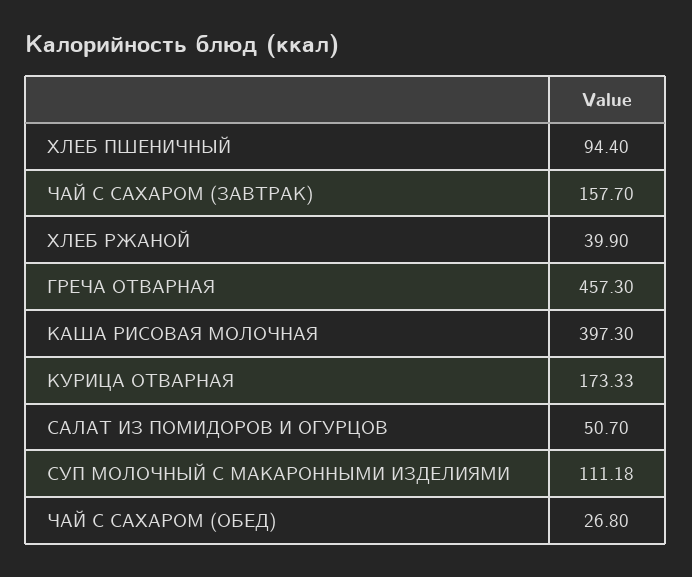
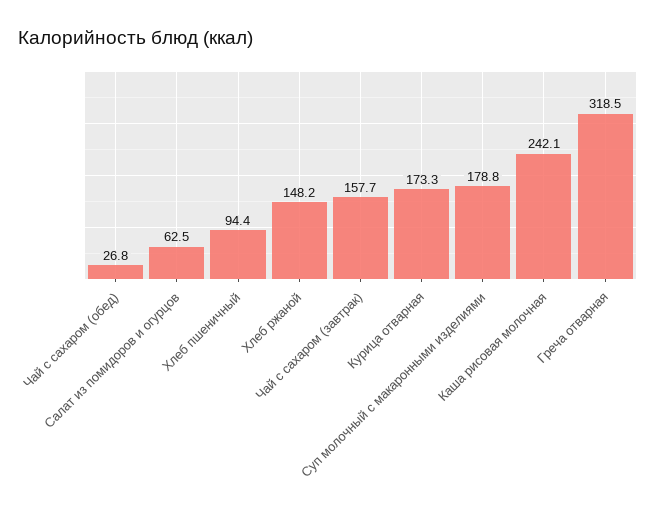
  {
    "ХЛЕБ ПШЕНИЧНЫЙ": 94.4,
    "ЧАЙ С САХАРОМ (ЗАВТРАК)": 157.7,
-   "ХЛЕБ РЖАНОЙ": 39.9,
+   "ХЛЕБ РЖАНОЙ": 148.2,
-   "ГРЕЧА ОТВАРНАЯ": 457.3,
+   "ГРЕЧА ОТВАРНАЯ": 318.5,
-   "КАША РИСОВАЯ МОЛОЧНАЯ": 397.3,
+   "КАША РИСОВАЯ МОЛОЧНАЯ": 242.1,
    "КУРИЦА ОТВАРНАЯ": 173.33,
-   "САЛАТ ИЗ ПОМИДОРОВ И ОГУРЦОВ": 50.7,
+   "САЛАТ ИЗ ПОМИДОРОВ И ОГУРЦОВ": 62.5,
-   "СУП МОЛОЧНЫЙ С МАКАРОННЫМИ ИЗДЕЛИЯМИ": 111.18,
+   "СУП МОЛОЧНЫЙ С МАКАРОННЫМИ ИЗДЕЛИЯМИ": 178.8,
    "ЧАЙ С САХАРОМ (ОБЕД)": 26.8
  }

